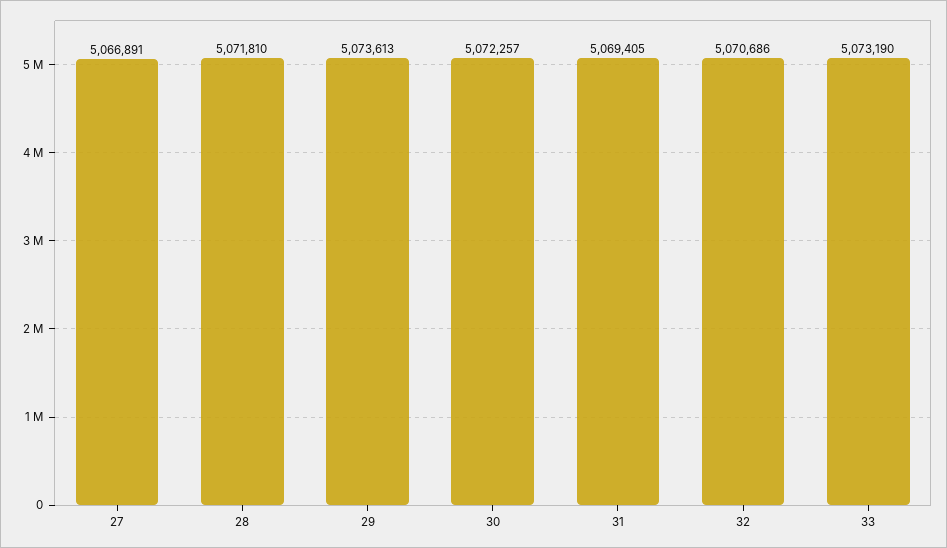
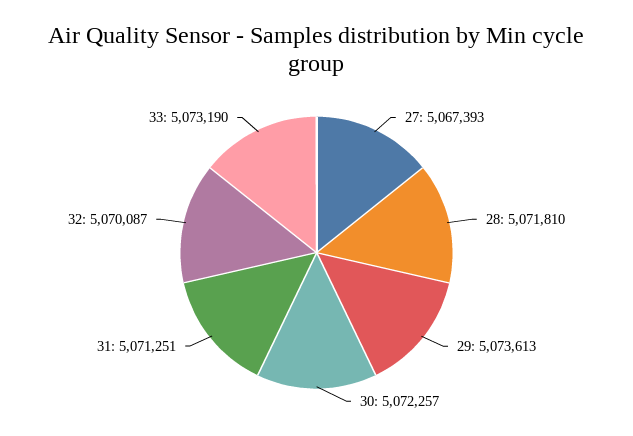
  {
-   "27": 5066891,
+   "27": 5067393,
    "28": 5071810,
    "29": 5073613,
    "30": 5072257,
-   "31": 5069405,
+   "31": 5071251,
-   "32": 5070686,
+   "32": 5070087,
    "33": 5073190
  }

